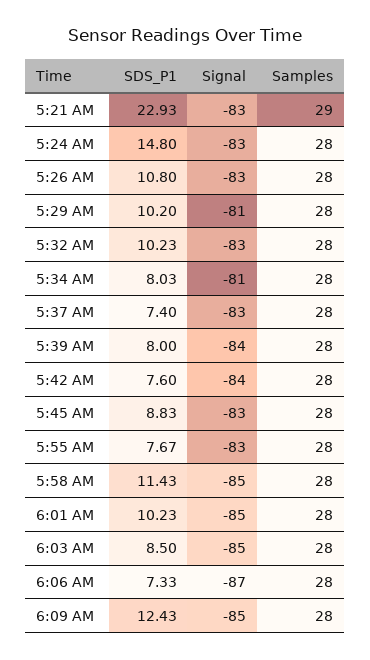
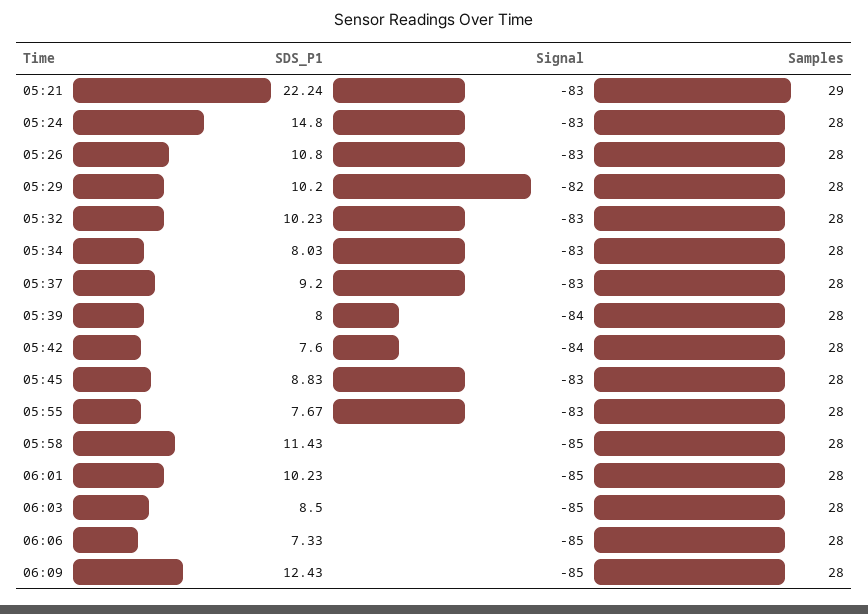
  {
    "SDS_P1": {
-     "5:21 AM": 22.93,
+     "5:21 AM": 22.24,
      "5:24 AM": 14.8,
      "5:26 AM": 10.8,
      "5:29 AM": 10.2,
      "5:32 AM": 10.23,
      "5:34 AM": 8.03,
-     "5:37 AM": 7.4,
+     "5:37 AM": 9.2,
      "5:39 AM": 8,
      "5:42 AM": 7.6,
      "5:45 AM": 8.83,
      "5:55 AM": 7.67,
      "5:58 AM": 11.43,
      "6:01 AM": 10.23,
      "6:03 AM": 8.5,
      "6:06 AM": 7.33,
      "6:09 AM": 12.43
    },
    "Signal": {
      "5:21 AM": -83,
      "5:24 AM": -83,
      "5:26 AM": -83,
-     "5:29 AM": -81,
+     "5:29 AM": -82,
      "5:32 AM": -83,
-     "5:34 AM": -81,
+     "5:34 AM": -83,
      "5:37 AM": -83,
      "5:39 AM": -84,
      "5:42 AM": -84,
      "5:45 AM": -83,
      "5:55 AM": -83,
      "5:58 AM": -85,
      "6:01 AM": -85,
      "6:03 AM": -85,
-     "6:06 AM": -87,
+     "6:06 AM": -85,
      "6:09 AM": -85
    },
    "Samples": {
      "5:21 AM": 29,
      "5:24 AM": 28,
      "5:26 AM": 28,
      "5:29 AM": 28,
      "5:32 AM": 28,
      "5:34 AM": 28,
      "5:37 AM": 28,
      "5:39 AM": 28,
      "5:42 AM": 28,
      "5:45 AM": 28,
      "5:55 AM": 28,
      "5:58 AM": 28,
      "6:01 AM": 28,
      "6:03 AM": 28,
      "6:06 AM": 28,
      "6:09 AM": 28
    }
  }

